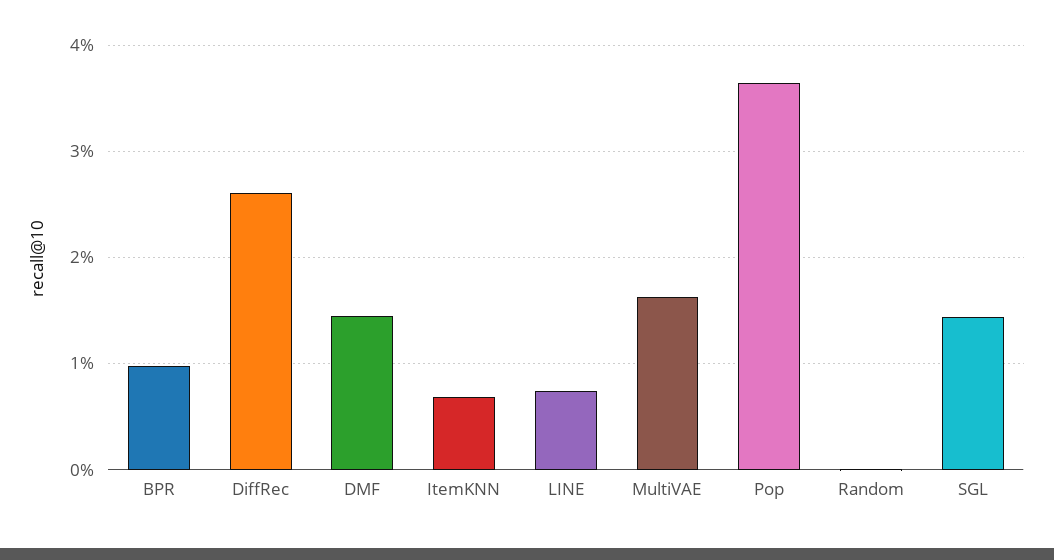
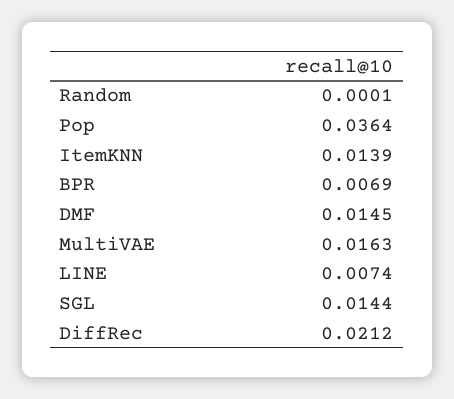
  {
-   "BPR": 0.01,
+   "BPR": 0.0069,
-   "DiffRec": 0.026,
+   "DiffRec": 0.0212,
    "DMF": 0.0145,
-   "ItemKNN": 0.007,
+   "ItemKNN": 0.0139,
    "LINE": 0.0074,
    "MultiVAE": 0.0163,
    "Pop": 0.0364,
    "Random": 0.0001,
    "SGL": 0.0144
  }

